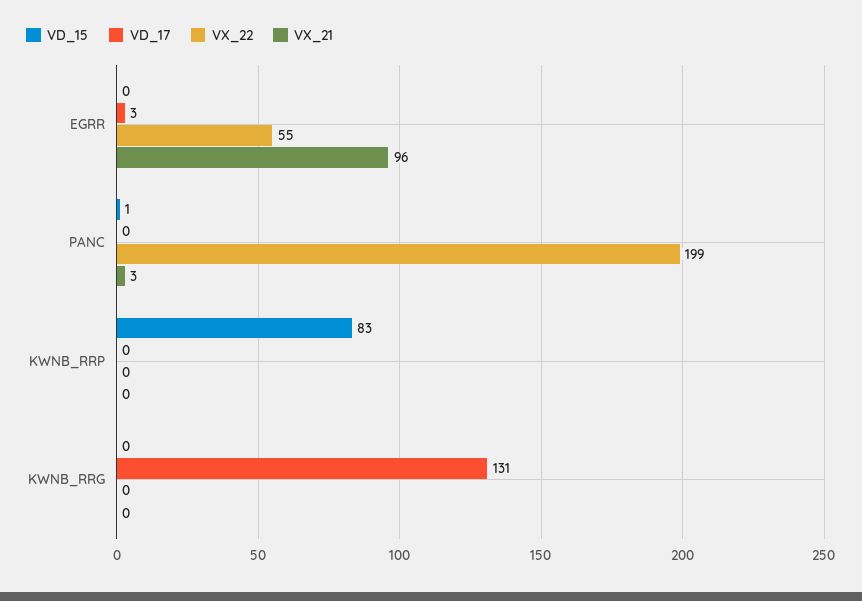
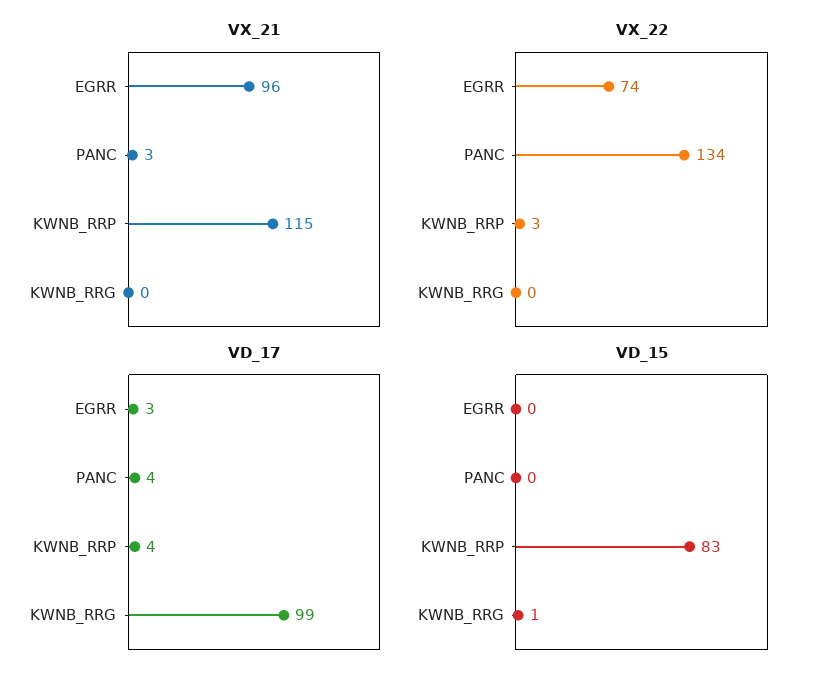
  {
    "VD_15": {
      "EGRR": 0,
-     "PANC": 1,
+     "PANC": 0,
      "KWNB_RRP": 83,
-     "KWNB_RRG": 0
+     "KWNB_RRG": 1
    },
    "VD_17": {
      "EGRR": 3,
-     "PANC": 0,
+     "PANC": 4,
-     "KWNB_RRP": 0,
+     "KWNB_RRP": 4,
-     "KWNB_RRG": 131
+     "KWNB_RRG": 99
    },
    "VX_22": {
-     "EGRR": 55,
+     "EGRR": 74,
-     "PANC": 199,
+     "PANC": 134,
-     "KWNB_RRP": 0,
+     "KWNB_RRP": 3,
      "KWNB_RRG": 0
    },
    "VX_21": {
      "EGRR": 96,
      "PANC": 3,
-     "KWNB_RRP": 0,
+     "KWNB_RRP": 115,
      "KWNB_RRG": 0
    }
  }

